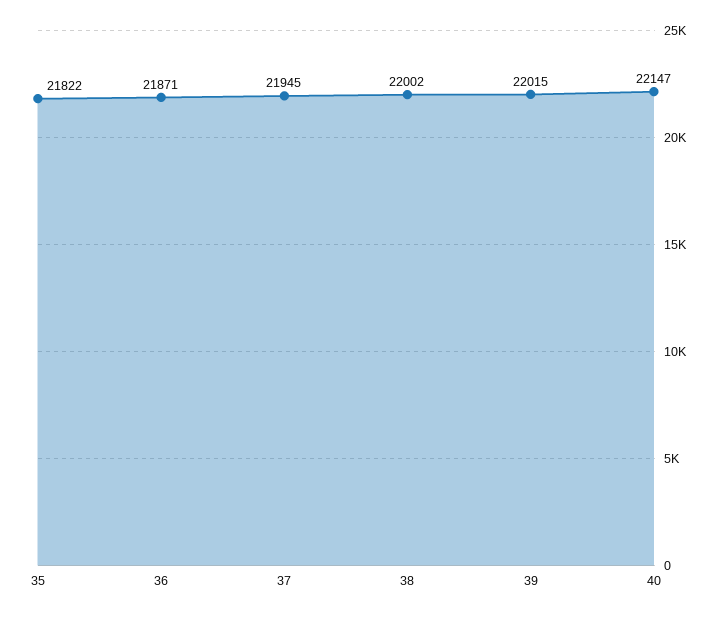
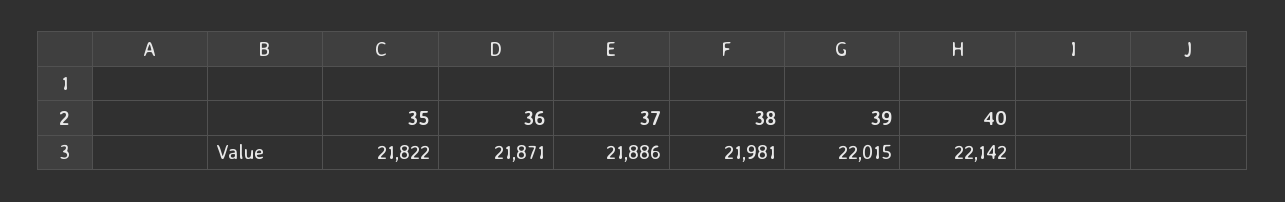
  {
    "35": 21822,
    "36": 21871,
-   "37": 21945,
+   "37": 21886,
-   "38": 22002,
+   "38": 21981,
    "39": 22015,
-   "40": 22147
+   "40": 22142
  }

